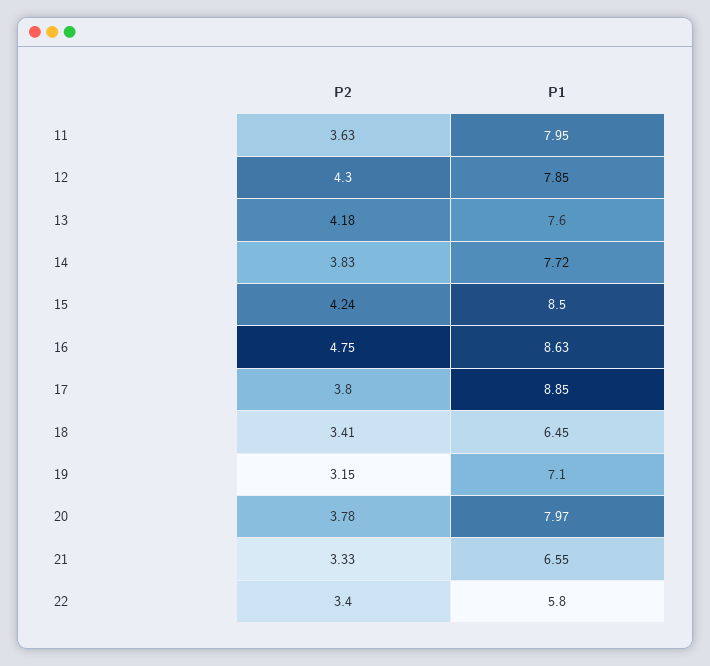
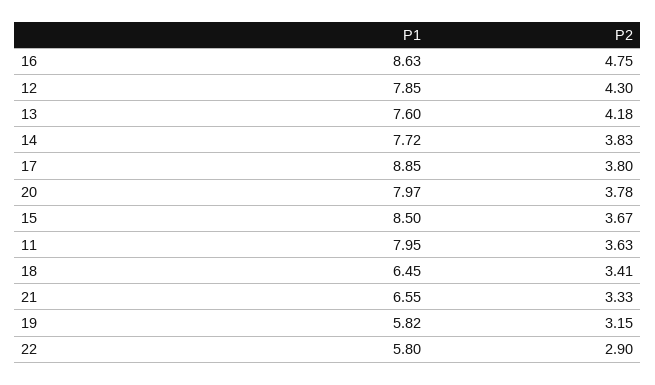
  {
    "P2": {
      "11": 3.63,
      "12": 4.3,
      "13": 4.18,
      "14": 3.83,
-     "15": 4.24,
+     "15": 3.67,
      "16": 4.75,
      "17": 3.8,
      "18": 3.41,
      "19": 3.15,
      "20": 3.78,
      "21": 3.33,
-     "22": 3.4
+     "22": 2.9
    },
    "P1": {
      "11": 7.95,
      "12": 7.85,
      "13": 7.6,
      "14": 7.72,
      "15": 8.5,
      "16": 8.63,
      "17": 8.85,
      "18": 6.45,
-     "19": 7.1,
+     "19": 5.82,
      "20": 7.97,
      "21": 6.55,
      "22": 5.8
    }
  }

